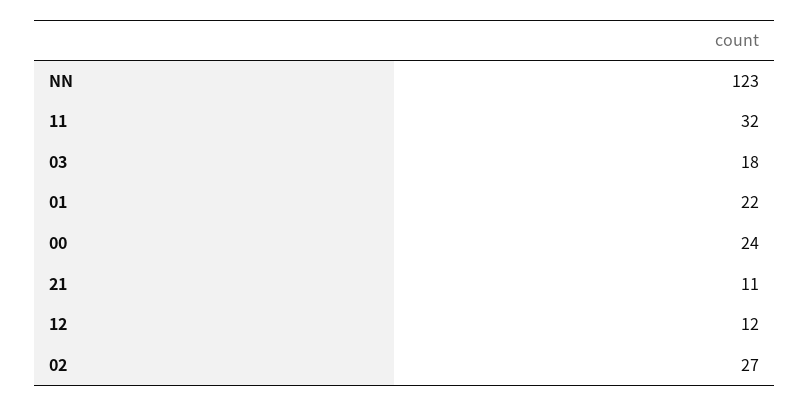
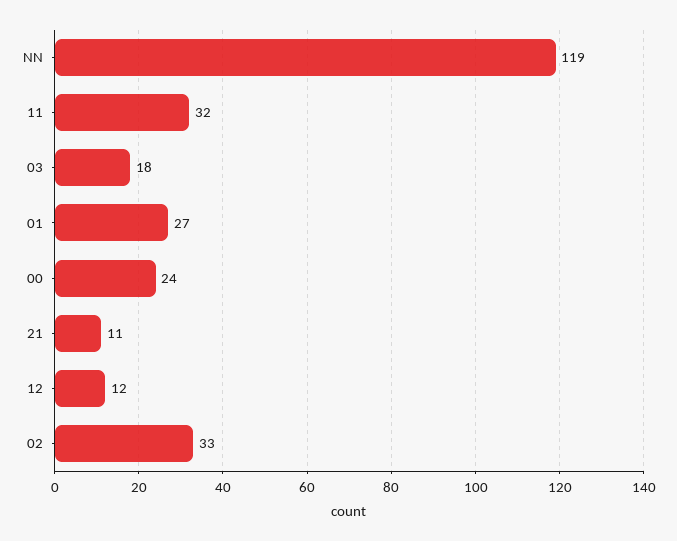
  {
-   "NN": 123,
+   "NN": 119,
    "11": 32,
    "03": 18,
-   "01": 22,
+   "01": 27,
    "00": 24,
    "21": 11,
    "12": 12,
-   "02": 27
+   "02": 33
  }

